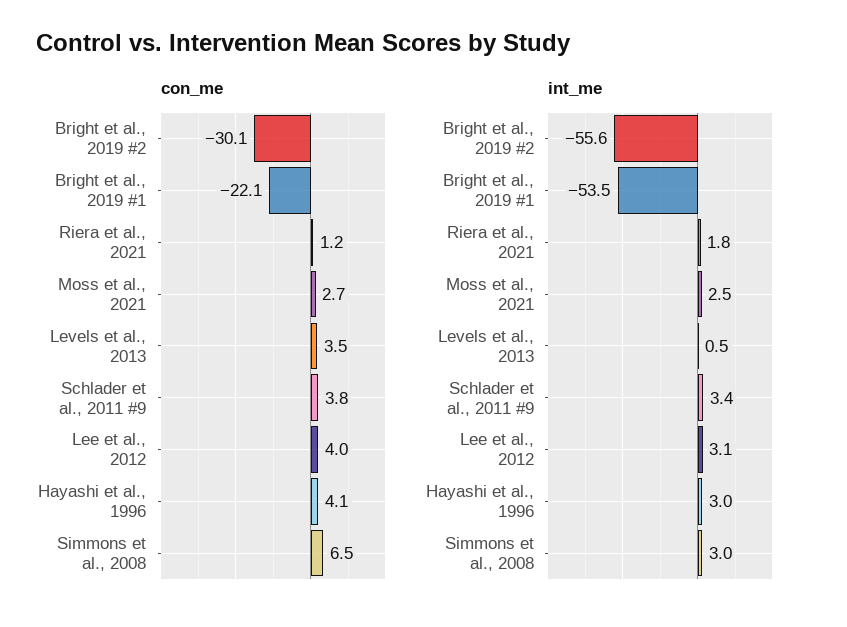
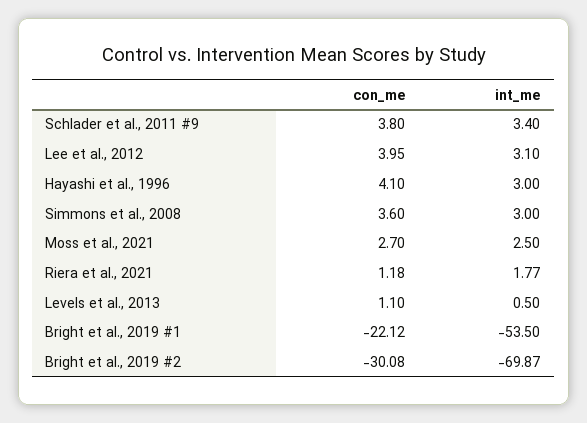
  {
    "con_me": {
      "Bright et al., 2019 #2": -30.08,
      "Bright et al., 2019 #1": -22.12,
      "Riera et al., 2021": 1.18,
      "Moss et al., 2021": 2.7,
-     "Levels et al., 2013": 3.5,
+     "Levels et al., 2013": 1.1,
      "Schlader et al., 2011 #9": 3.8,
      "Lee et al., 2012": 3.95,
      "Hayashi et al., 1996": 4.1,
-     "Simmons et al., 2008": 6.5
+     "Simmons et al., 2008": 3.6
    },
    "int_me": {
-     "Bright et al., 2019 #2": -55.6,
+     "Bright et al., 2019 #2": -69.87,
      "Bright et al., 2019 #1": -53.5,
      "Riera et al., 2021": 1.77,
      "Moss et al., 2021": 2.5,
      "Levels et al., 2013": 0.5,
      "Schlader et al., 2011 #9": 3.4,
      "Lee et al., 2012": 3.1,
      "Hayashi et al., 1996": 3,
      "Simmons et al., 2008": 3
    }
  }

